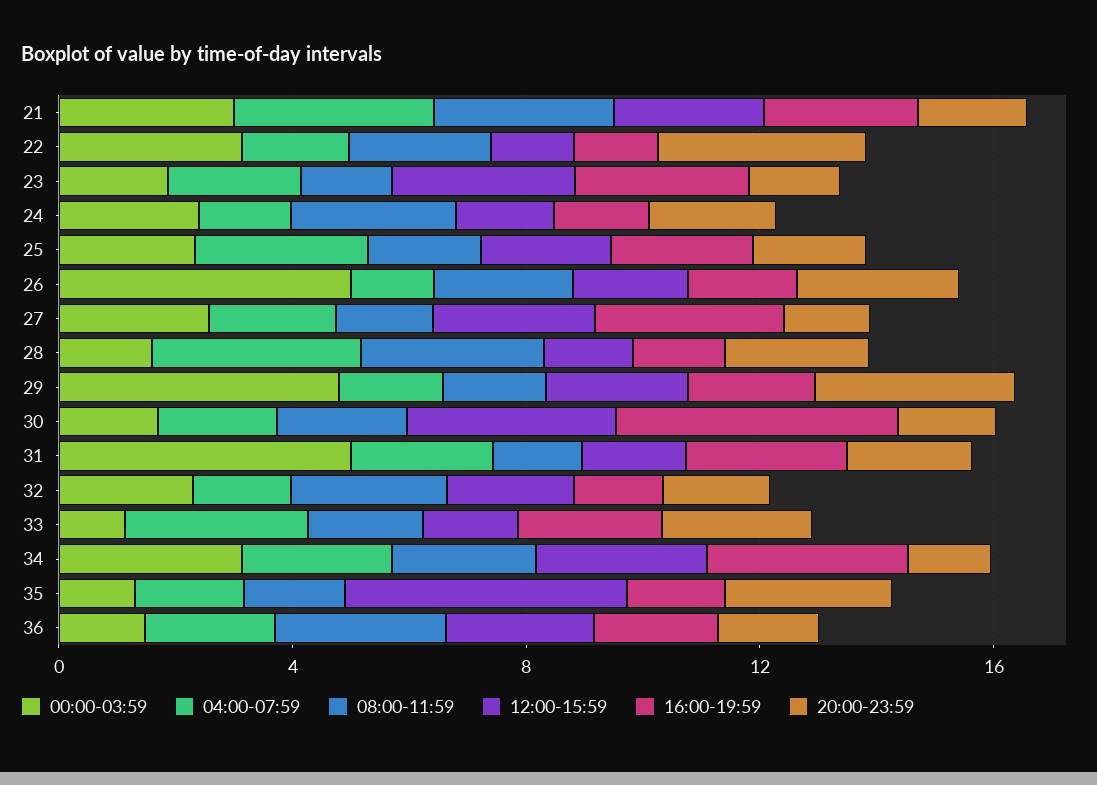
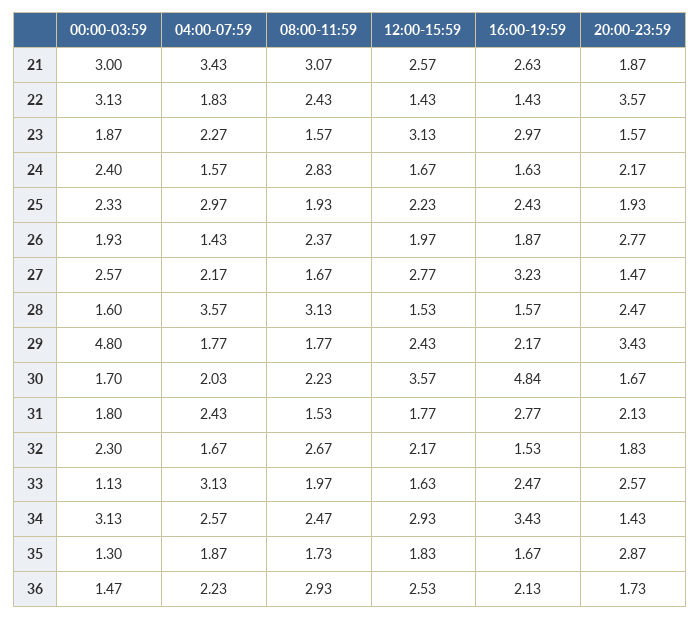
  {
    "00:00-03:59": {
      "21": 3,
      "22": 3.13,
      "23": 1.87,
      "24": 2.4,
      "25": 2.33,
-     "26": 5,
+     "26": 1.93,
      "27": 2.57,
      "28": 1.6,
      "29": 4.8,
      "30": 1.7,
-     "31": 5,
+     "31": 1.8,
      "32": 2.3,
      "33": 1.13,
      "34": 3.13,
      "35": 1.3,
      "36": 1.47
    },
    "04:00-07:59": {
      "21": 3.43,
      "22": 1.83,
      "23": 2.27,
      "24": 1.57,
      "25": 2.97,
      "26": 1.43,
      "27": 2.17,
      "28": 3.57,
      "29": 1.77,
      "30": 2.03,
      "31": 2.43,
      "32": 1.67,
      "33": 3.13,
      "34": 2.57,
      "35": 1.87,
      "36": 2.23
    },
    "08:00-11:59": {
      "21": 3.07,
      "22": 2.43,
      "23": 1.57,
      "24": 2.83,
      "25": 1.93,
      "26": 2.37,
      "27": 1.67,
      "28": 3.13,
      "29": 1.77,
      "30": 2.23,
      "31": 1.53,
      "32": 2.67,
      "33": 1.97,
      "34": 2.47,
      "35": 1.73,
      "36": 2.93
    },
    "12:00-15:59": {
      "21": 2.57,
      "22": 1.43,
      "23": 3.13,
      "24": 1.67,
      "25": 2.23,
      "26": 1.97,
      "27": 2.77,
      "28": 1.53,
      "29": 2.43,
      "30": 3.57,
      "31": 1.77,
      "32": 2.17,
      "33": 1.63,
      "34": 2.93,
-     "35": 5,
+     "35": 1.83,
      "36": 2.53
    },
    "16:00-19:59": {
      "21": 2.63,
      "22": 1.43,
      "23": 2.97,
      "24": 1.63,
      "25": 2.43,
      "26": 1.87,
      "27": 3.23,
      "28": 1.57,
      "29": 2.17,
      "30": 4.84,
      "31": 2.77,
      "32": 1.53,
      "33": 2.47,
      "34": 3.43,
      "35": 1.67,
      "36": 2.13
    },
    "20:00-23:59": {
      "21": 1.87,
      "22": 3.57,
      "23": 1.57,
      "24": 2.17,
      "25": 1.93,
      "26": 2.77,
      "27": 1.47,
      "28": 2.47,
      "29": 3.43,
      "30": 1.67,
      "31": 2.13,
      "32": 1.83,
      "33": 2.57,
      "34": 1.43,
      "35": 2.87,
      "36": 1.73
    }
  }

